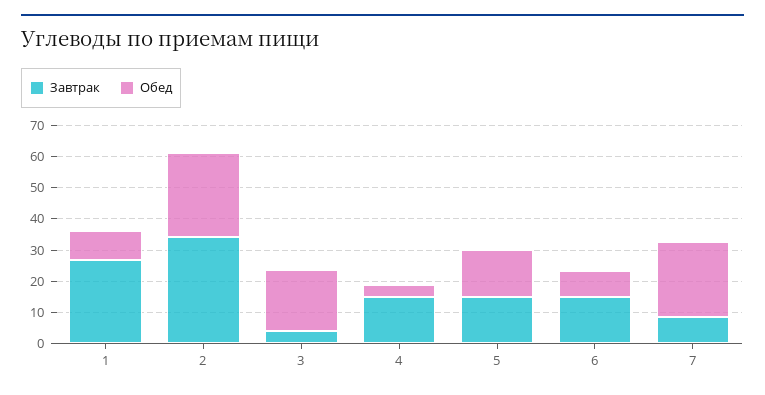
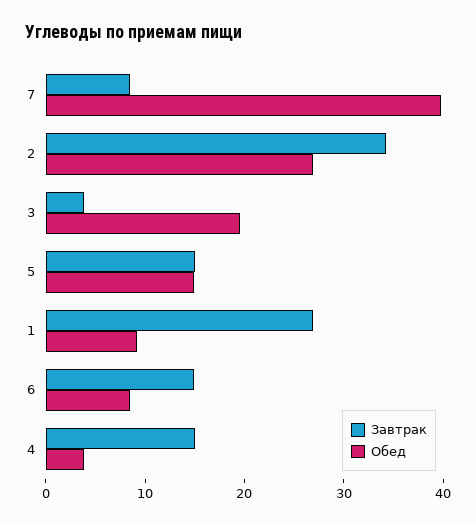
  {
    "Завтрак": {
      "1": 26,
      "2": 34,
      "3": 4,
      "4": 16,
      "5": 14,
      "6": 14,
      "7": 8
    },
    "Обед": {
      "1": 10,
      "2": 26,
      "3": 20,
      "4": 4,
      "5": 14,
      "6": 8,
-     "7": 25
+     "7": 40
    }
  }

